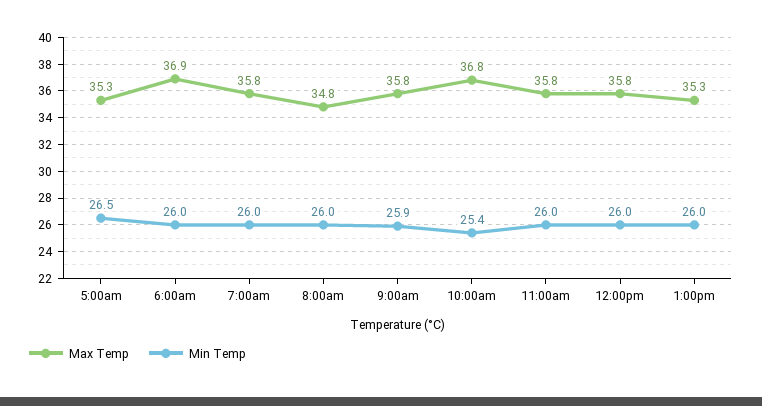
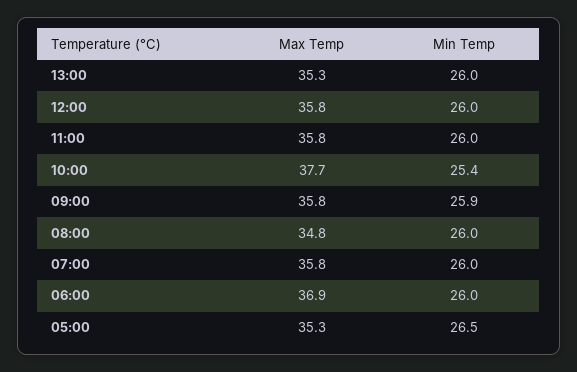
  {
    "Max Temp": {
      "5:00am": 35.3,
      "6:00am": 36.9,
      "7:00am": 35.8,
      "8:00am": 34.8,
      "9:00am": 35.8,
-     "10:00am": 36.8,
+     "10:00am": 37.7,
      "11:00am": 35.8,
      "12:00pm": 35.8,
      "1:00pm": 35.3
    },
    "Min Temp": {
      "5:00am": 26.5,
      "6:00am": 26,
      "7:00am": 26,
      "8:00am": 26,
      "9:00am": 25.9,
      "10:00am": 25.4,
      "11:00am": 26,
      "12:00pm": 26,
      "1:00pm": 26
    }
  }

